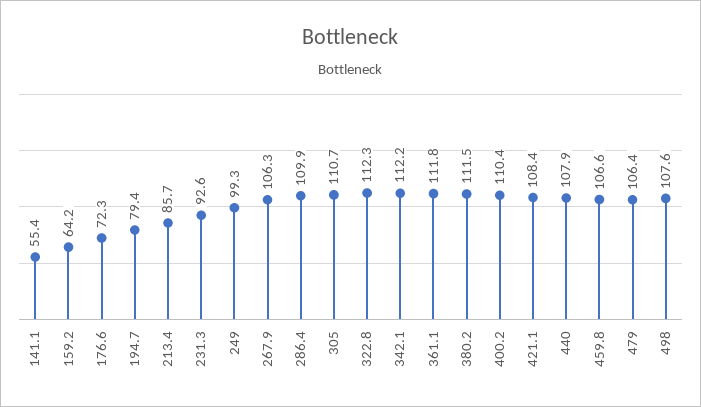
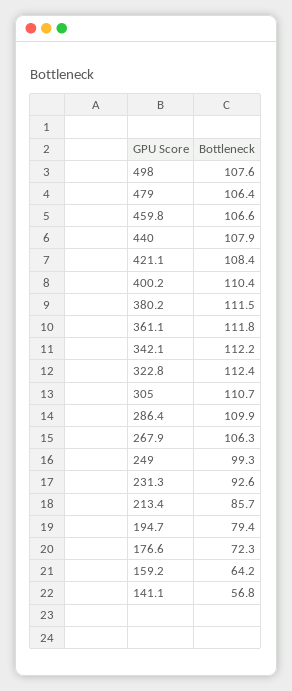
  {
-   "141.1": 55.4,
+   "141.1": 56.8,
    "159.2": 64.2,
    "176.6": 72.3,
    "194.7": 79.4,
    "213.4": 85.7,
    "231.3": 92.6,
    "249": 99.3,
    "267.9": 106.3,
    "286.4": 109.9,
    "305": 110.7,
-   "322.8": 112.3,
+   "322.8": 112.4,
    "342.1": 112.2,
    "361.1": 111.8,
    "380.2": 111.5,
    "400.2": 110.4,
    "421.1": 108.4,
    "440": 107.9,
    "459.8": 106.6,
    "479": 106.4,
    "498": 107.6
  }

